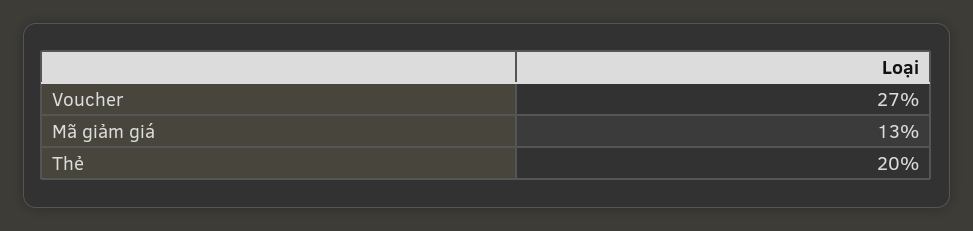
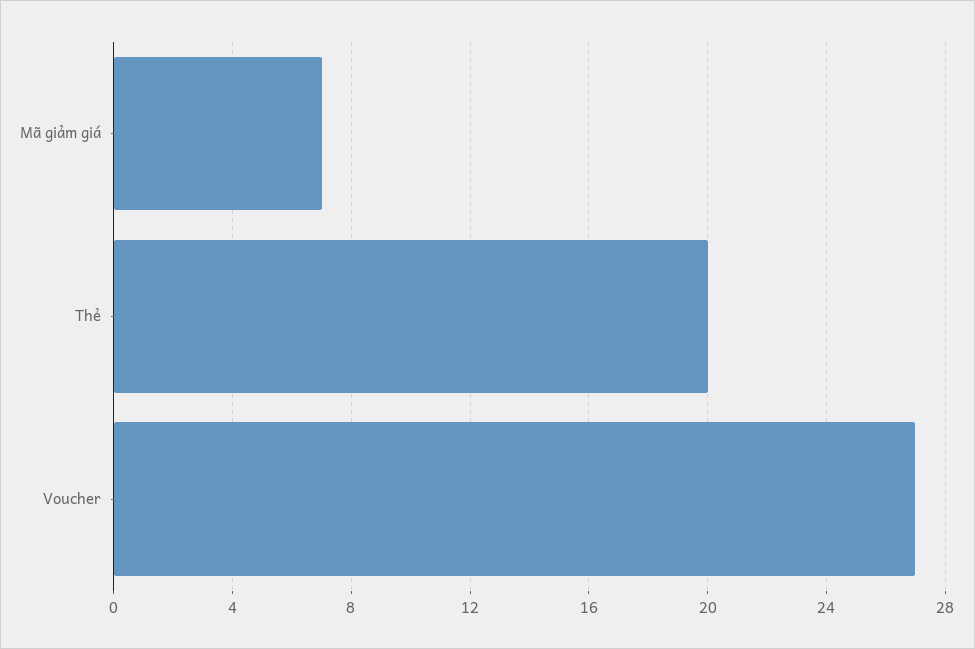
  {
    "Voucher": 27,
-   "Mã giảm giá": 13,
+   "Mã giảm giá": 7,
    "Thẻ": 20
  }

